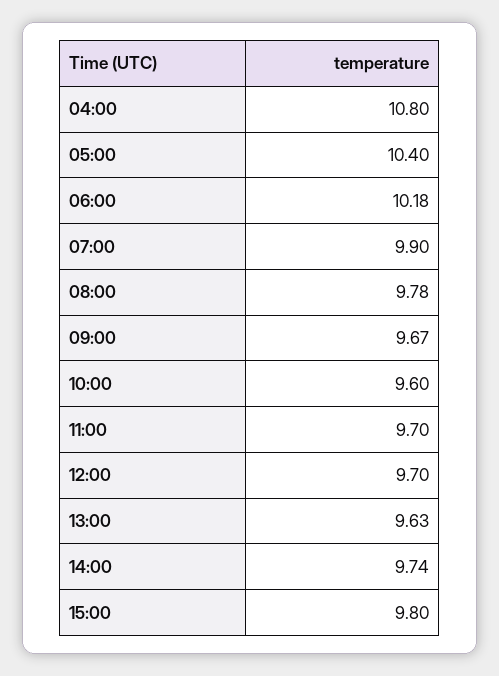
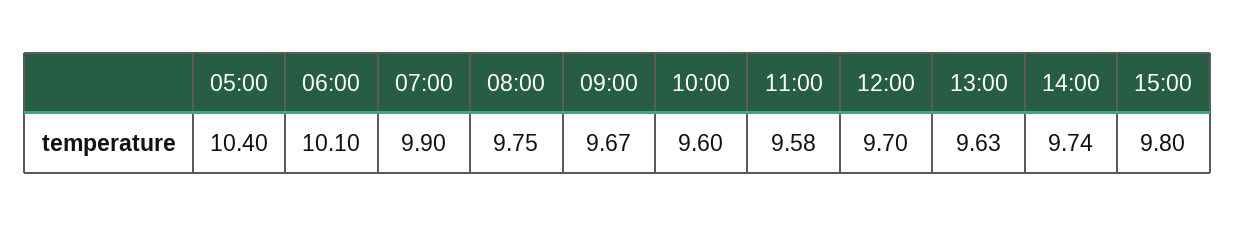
  {
-   "04:00": 10.8,
    "05:00": 10.4,
-   "06:00": 10.18,
+   "06:00": 10.1,
    "07:00": 9.9,
-   "08:00": 9.78,
+   "08:00": 9.75,
    "09:00": 9.67,
    "10:00": 9.6,
-   "11:00": 9.7,
+   "11:00": 9.58,
    "12:00": 9.7,
    "13:00": 9.63,
    "14:00": 9.74,
    "15:00": 9.8
  }

